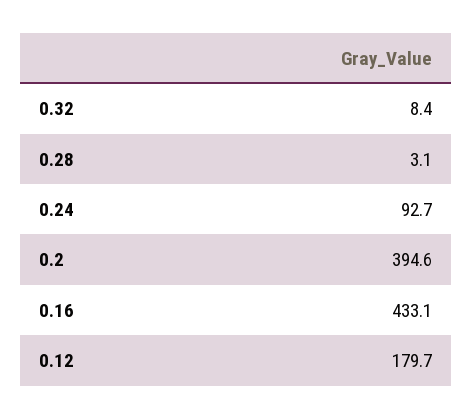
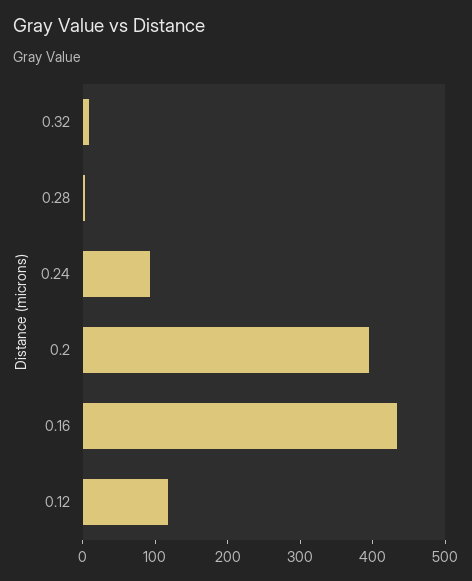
  {
    "0.32": 8.4,
    "0.28": 3.1,
    "0.24": 92.7,
    "0.2": 394.6,
    "0.16": 433.1,
-   "0.12": 179.7
+   "0.12": 120
  }

